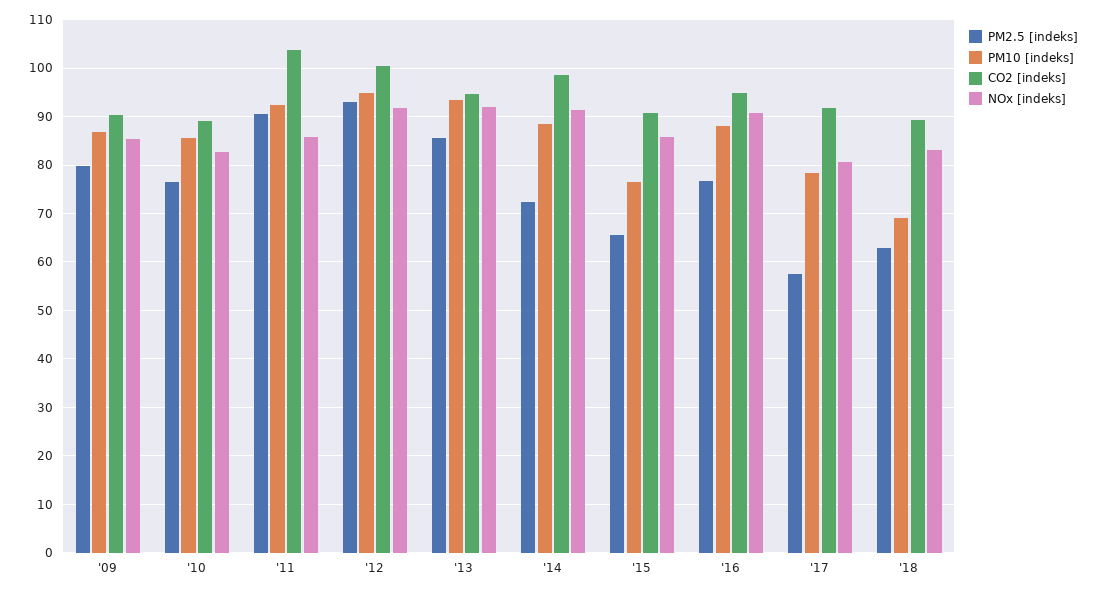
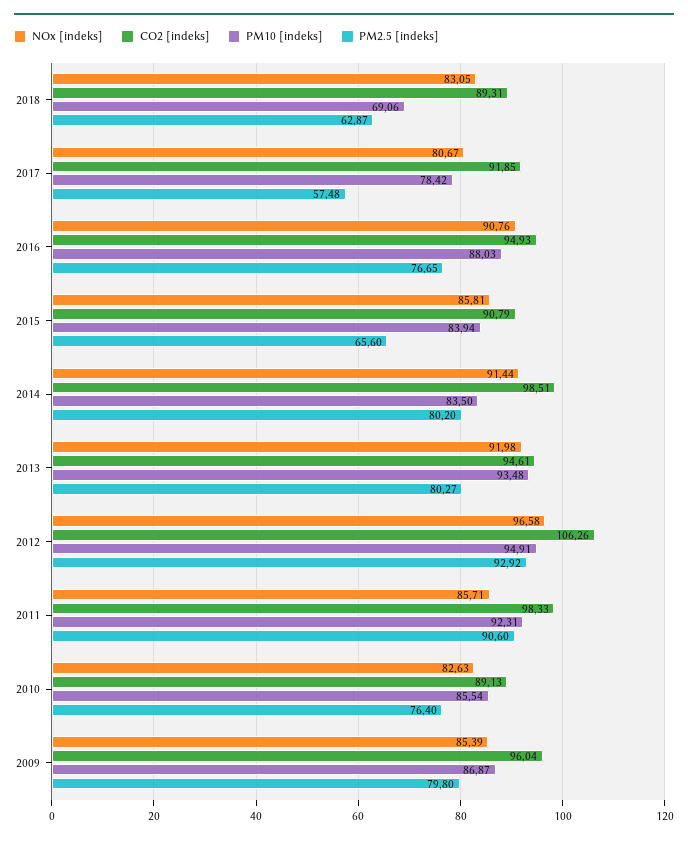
  {
    "PM2.5 [indeks]": {
      "'09": 79.8,
      "'10": 76.4,
      "'11": 90.6,
      "'12": 92.92,
-     "'13": 86,
+     "'13": 80.27,
-     "'14": 72,
+     "'14": 80.2,
      "'15": 65.6,
      "'16": 76.65,
      "'17": 57.48,
      "'18": 62.87
    },
    "PM10 [indeks]": {
      "'09": 86.87,
      "'10": 85.54,
      "'11": 92.31,
      "'12": 94.91,
      "'13": 93.48,
-     "'14": 88,
+     "'14": 83.5,
-     "'15": 76,
+     "'15": 83.94,
      "'16": 88.03,
      "'17": 78.42,
      "'18": 69.06
    },
    "CO2 [indeks]": {
-     "'09": 90,
+     "'09": 96.04,
      "'10": 89.13,
-     "'11": 104,
+     "'11": 98.33,
-     "'12": 100,
+     "'12": 106.26,
      "'13": 94.61,
      "'14": 98.51,
      "'15": 90.79,
      "'16": 94.93,
      "'17": 91.85,
      "'18": 89.31
    },
    "NOx [indeks]": {
      "'09": 85.39,
      "'10": 82.63,
      "'11": 85.71,
-     "'12": 92,
+     "'12": 96.58,
      "'13": 91.98,
      "'14": 91.44,
      "'15": 85.81,
      "'16": 90.76,
      "'17": 80.67,
      "'18": 83.05
    }
  }

